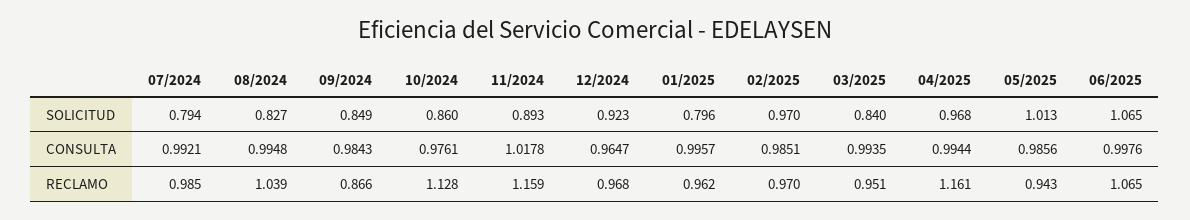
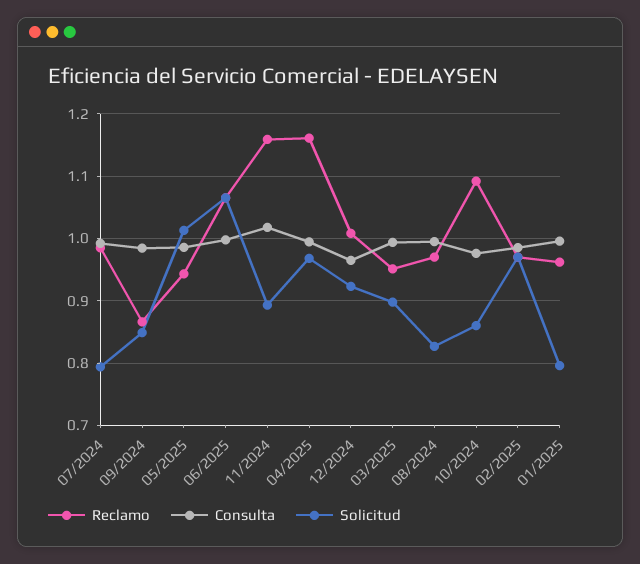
  {
    "SOLICITUD": {
      "07/2024": 0.794,
      "08/2024": 0.827,
      "09/2024": 0.849,
      "10/2024": 0.86,
      "11/2024": 0.893,
      "12/2024": 0.923,
      "01/2025": 0.796,
      "02/2025": 0.97,
-     "03/2025": 0.84,
+     "03/2025": 0.9,
      "04/2025": 0.968,
      "05/2025": 1.013,
      "06/2025": 1.065
    },
    "CONSULTA": {
      "07/2024": 0.9921,
      "08/2024": 0.9948,
      "09/2024": 0.9843,
      "10/2024": 0.9761,
      "11/2024": 1.0178,
      "12/2024": 0.9647,
      "01/2025": 0.9957,
      "02/2025": 0.9851,
      "03/2025": 0.9935,
      "04/2025": 0.9944,
      "05/2025": 0.9856,
      "06/2025": 0.9976
    },
    "RECLAMO": {
      "07/2024": 0.985,
-     "08/2024": 1.039,
+     "08/2024": 0.97,
      "09/2024": 0.866,
-     "10/2024": 1.128,
+     "10/2024": 1.09,
      "11/2024": 1.159,
-     "12/2024": 0.968,
+     "12/2024": 1.01,
      "01/2025": 0.962,
      "02/2025": 0.97,
      "03/2025": 0.951,
      "04/2025": 1.161,
      "05/2025": 0.943,
      "06/2025": 1.065
    }
  }

